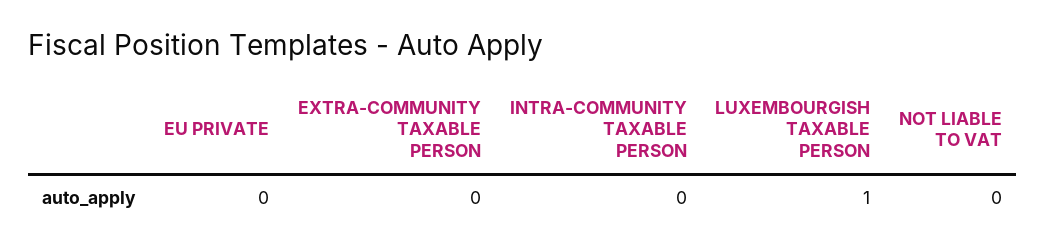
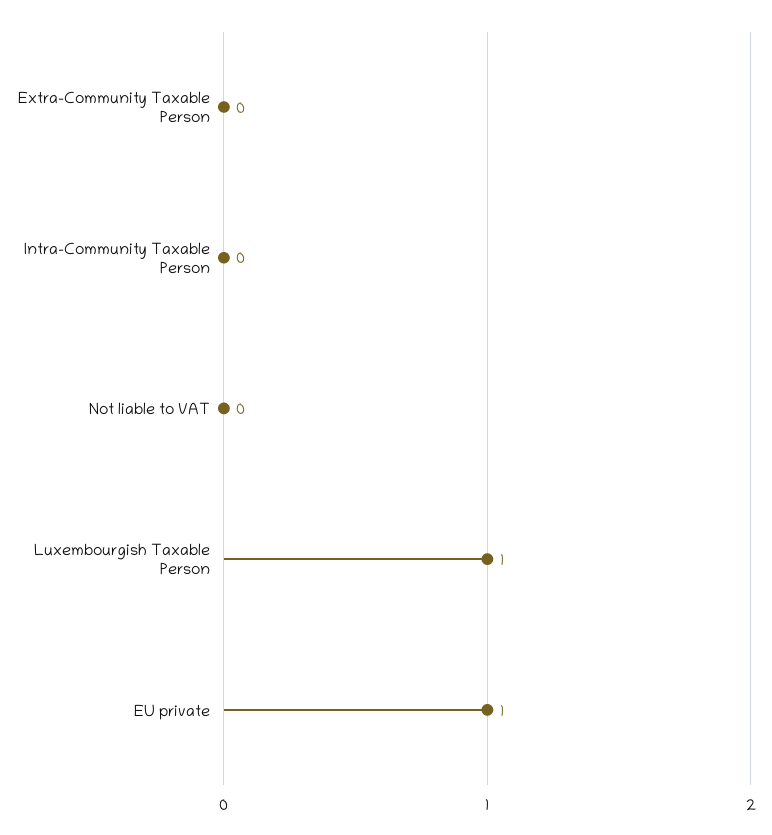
  {
-   "EU PRIVATE": 0,
+   "EU PRIVATE": 1,
    "EXTRA-COMMUNITY TAXABLE PERSON": 0,
    "INTRA-COMMUNITY TAXABLE PERSON": 0,
    "LUXEMBOURGISH TAXABLE PERSON": 1,
    "NOT LIABLE TO VAT": 0
  }

